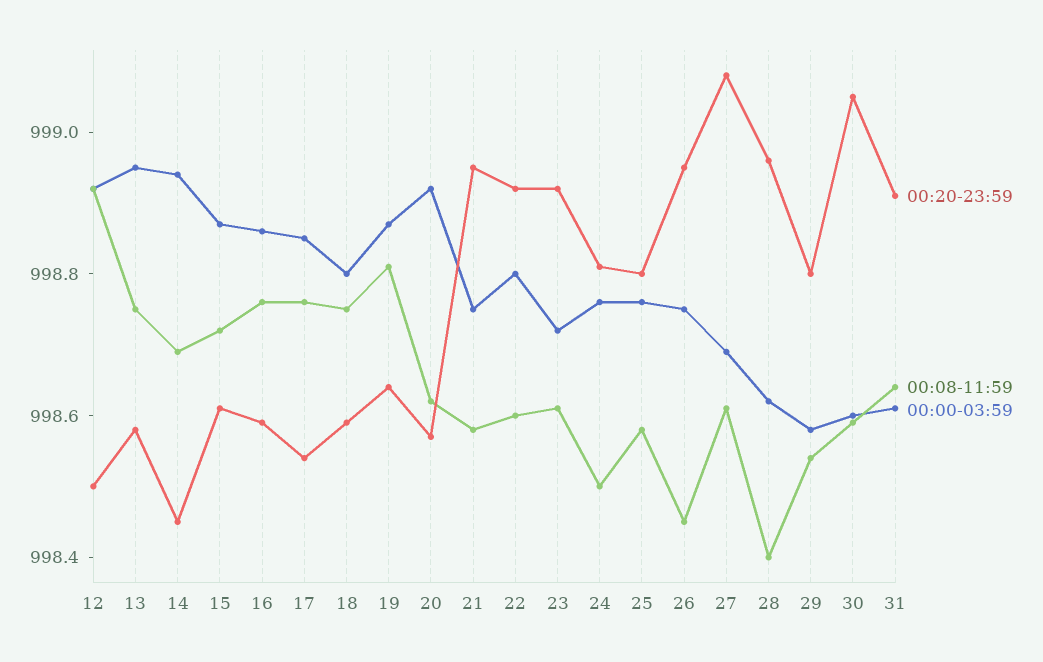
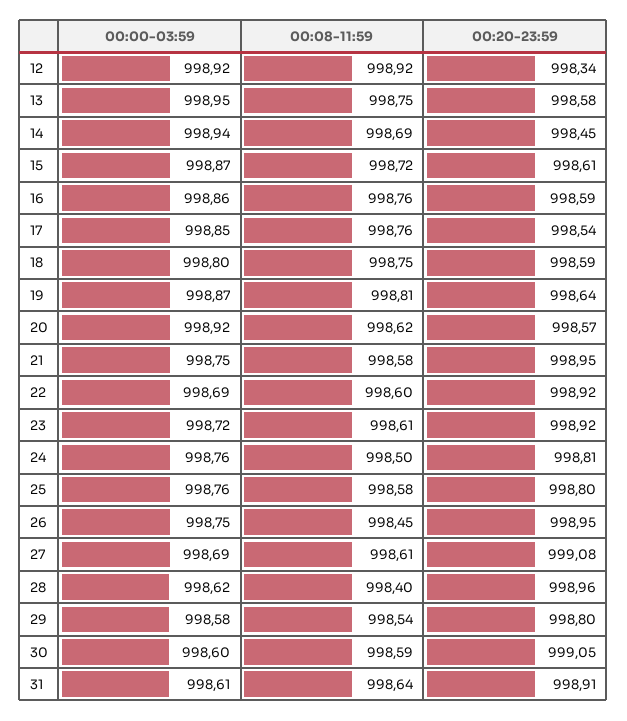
  {
    "00:20-23:59": {
-     "12": 998.5,
+     "12": 998.34,
      "13": 998.58,
      "14": 998.45,
      "15": 998.61,
      "16": 998.59,
      "17": 998.54,
      "18": 998.59,
      "19": 998.64,
      "20": 998.57,
      "21": 998.95,
      "22": 998.92,
      "23": 998.92,
      "24": 998.81,
      "25": 998.8,
      "26": 998.95,
      "27": 999.08,
      "28": 998.96,
      "29": 998.8,
      "30": 999.05,
      "31": 998.91
    },
    "00:08-11:59": {
      "12": 998.92,
      "13": 998.75,
      "14": 998.69,
      "15": 998.72,
      "16": 998.76,
      "17": 998.76,
      "18": 998.75,
      "19": 998.81,
      "20": 998.62,
      "21": 998.58,
      "22": 998.6,
      "23": 998.61,
      "24": 998.5,
      "25": 998.58,
      "26": 998.45,
      "27": 998.61,
      "28": 998.4,
      "29": 998.54,
      "30": 998.59,
      "31": 998.64
    },
    "00:00-03:59": {
      "12": 998.92,
      "13": 998.95,
      "14": 998.94,
      "15": 998.87,
      "16": 998.86,
      "17": 998.85,
      "18": 998.8,
      "19": 998.87,
      "20": 998.92,
      "21": 998.75,
-     "22": 998.8,
+     "22": 998.69,
      "23": 998.72,
      "24": 998.76,
      "25": 998.76,
      "26": 998.75,
      "27": 998.69,
      "28": 998.62,
      "29": 998.58,
      "30": 998.6,
      "31": 998.61
    }
  }

